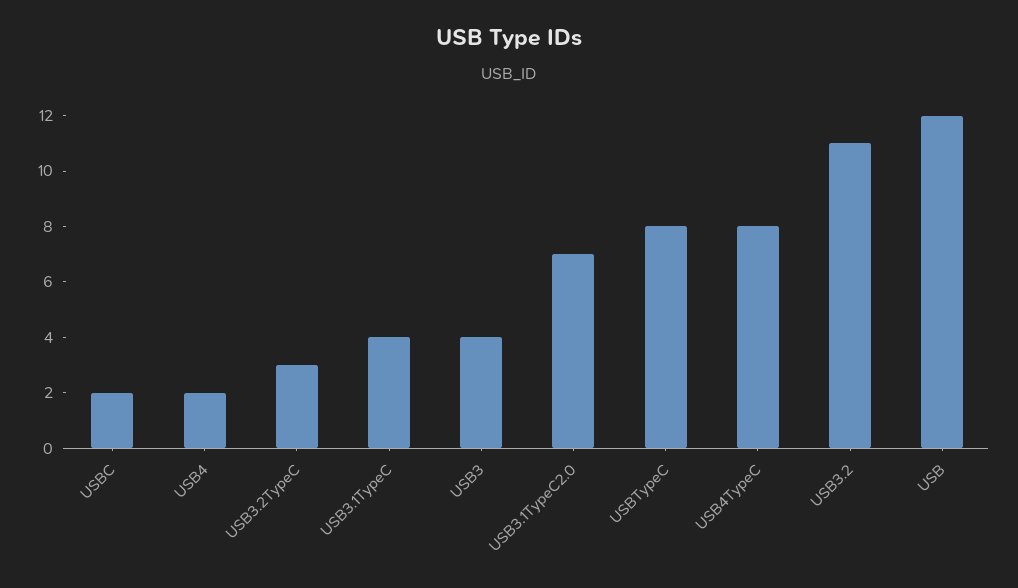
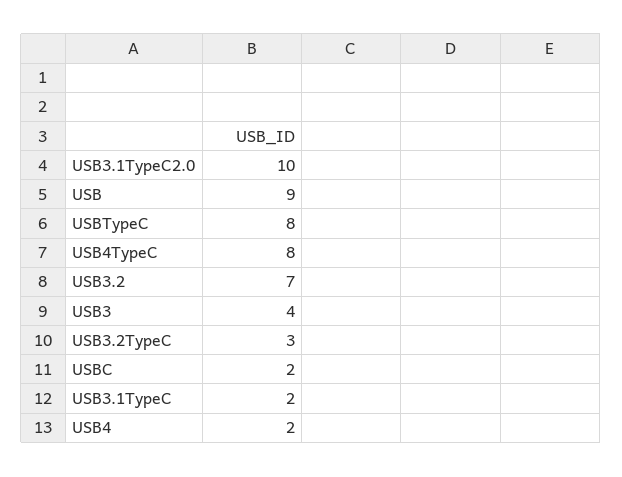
  {
    "USBC": 2,
    "USB4": 2,
    "USB3.2TypeC": 3,
-   "USB3.1TypeC": 4,
+   "USB3.1TypeC": 2,
    "USB3": 4,
-   "USB3.1TypeC2.0": 7,
+   "USB3.1TypeC2.0": 10,
    "USBTypeC": 8,
    "USB4TypeC": 8,
-   "USB3.2": 11,
+   "USB3.2": 7,
-   "USB": 12
+   "USB": 9
  }

